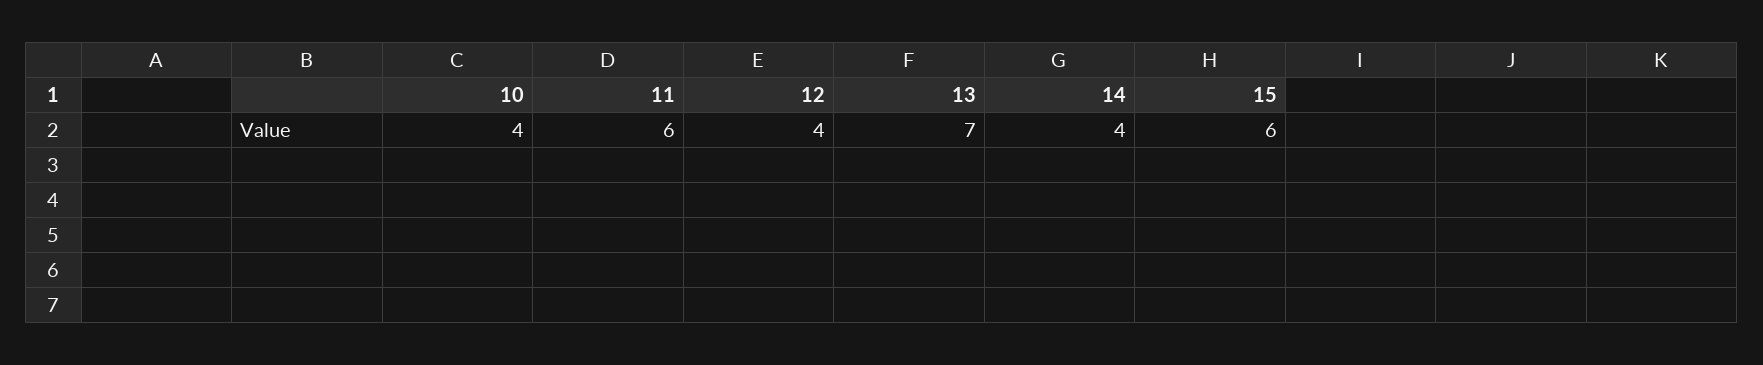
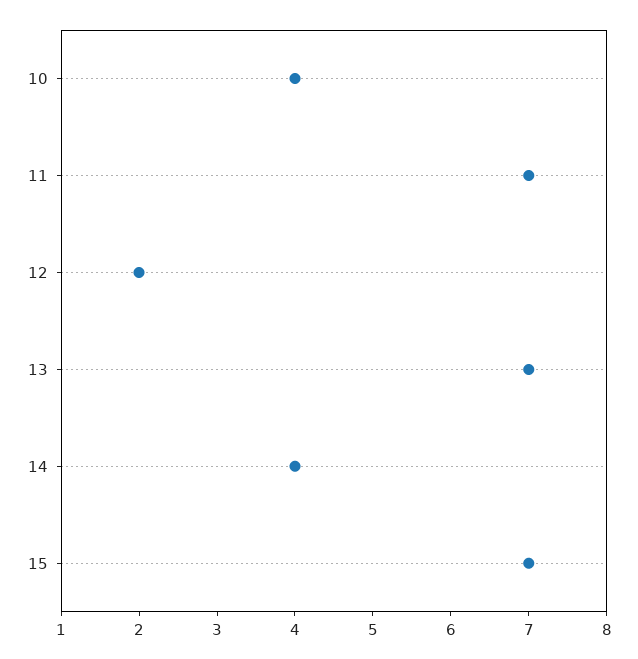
  {
    "10": 4,
-   "11": 6,
+   "11": 7,
-   "12": 4,
+   "12": 2,
    "13": 7,
    "14": 4,
-   "15": 6
+   "15": 7
  }

